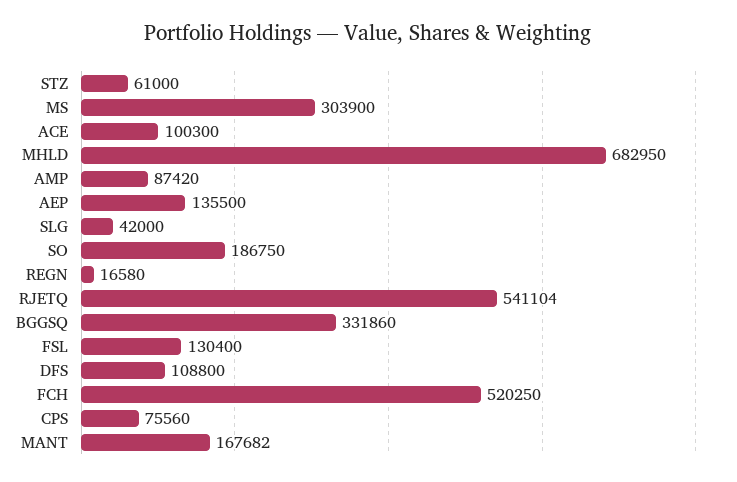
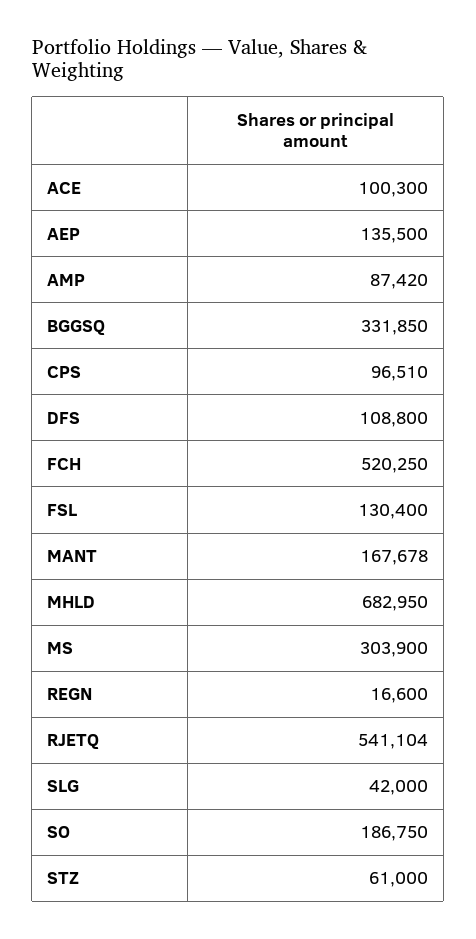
  {
    "STZ": 61000,
    "MS": 303900,
    "ACE": 100300,
    "MHLD": 682950,
    "AMP": 87420,
    "AEP": 135500,
    "SLG": 42000,
    "SO": 186750,
-   "REGN": 16580,
+   "REGN": 16600,
    "RJETQ": 541104,
-   "BGGSQ": 331860,
+   "BGGSQ": 331850,
    "FSL": 130400,
    "DFS": 108800,
    "FCH": 520250,
-   "CPS": 75560,
+   "CPS": 96510,
-   "MANT": 167682
+   "MANT": 167678
  }

